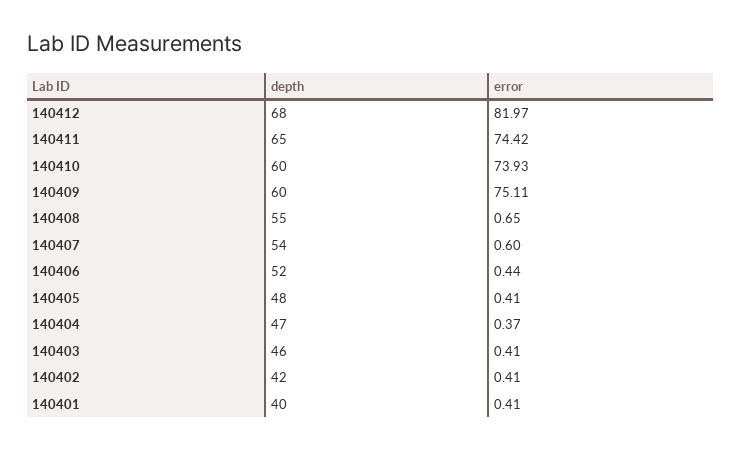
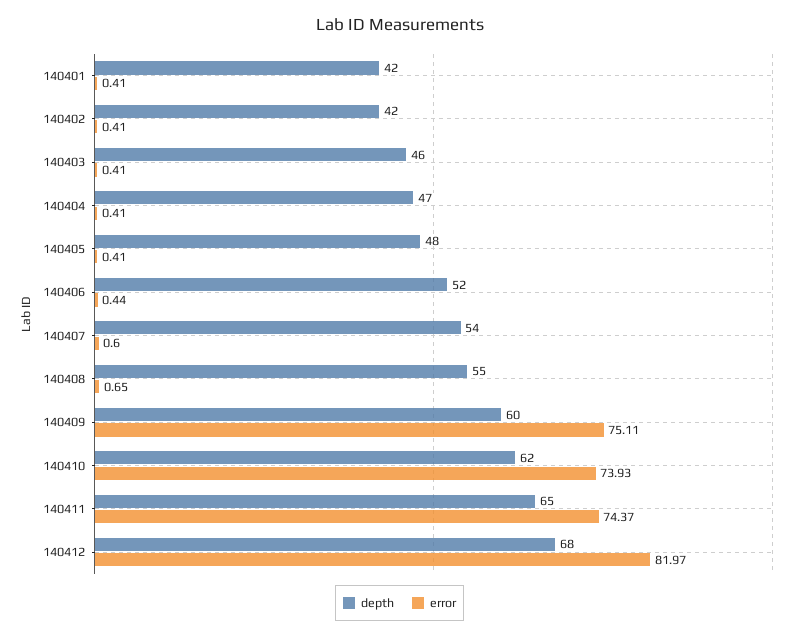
  {
    "depth": {
      "140412": 68,
      "140411": 65,
-     "140410": 60,
+     "140410": 62,
      "140409": 60,
      "140408": 55,
      "140407": 54,
      "140406": 52,
      "140405": 48,
      "140404": 47,
      "140403": 46,
      "140402": 42,
-     "140401": 40
+     "140401": 42
    },
    "error": {
      "140412": 81.97,
-     "140411": 74.42,
+     "140411": 74.37,
      "140410": 73.93,
      "140409": 75.11,
      "140408": 0.65,
      "140407": 0.6,
      "140406": 0.44,
      "140405": 0.41,
-     "140404": 0.37,
+     "140404": 0.41,
      "140403": 0.41,
      "140402": 0.41,
      "140401": 0.41
    }
  }

